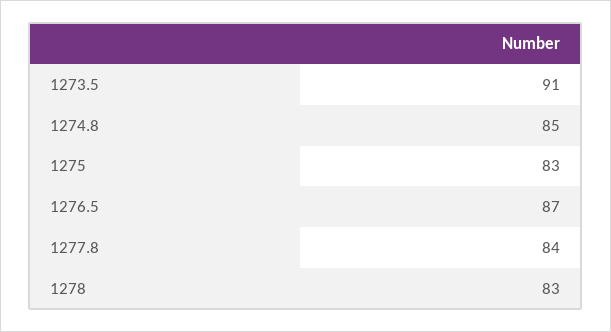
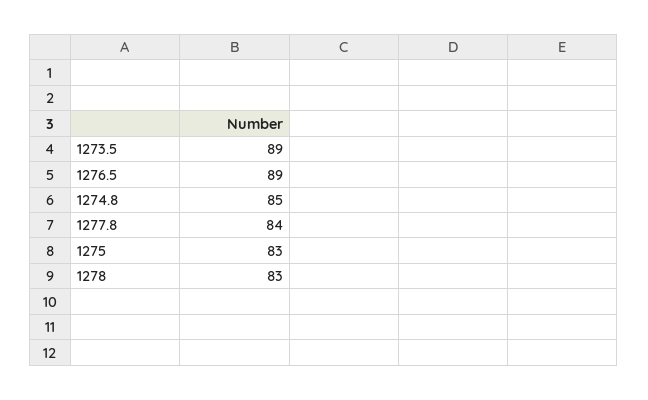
  {
-   "1273.5": 91,
+   "1273.5": 89,
    "1274.8": 85,
    "1275": 83,
-   "1276.5": 87,
+   "1276.5": 89,
    "1277.8": 84,
    "1278": 83
  }

